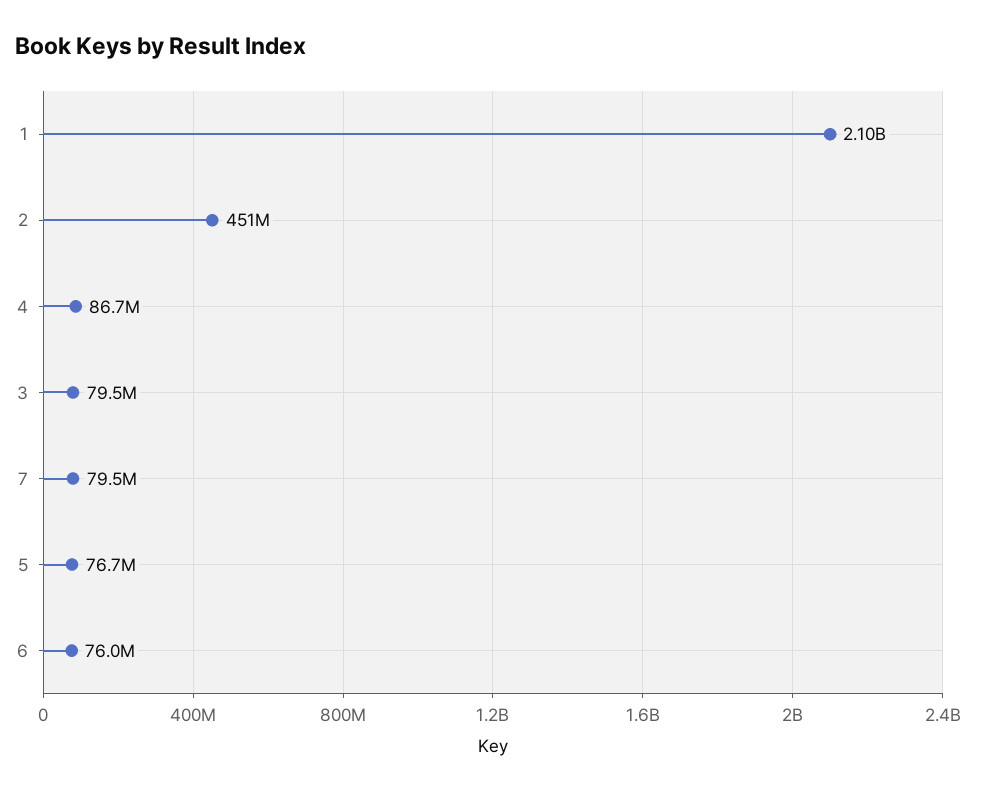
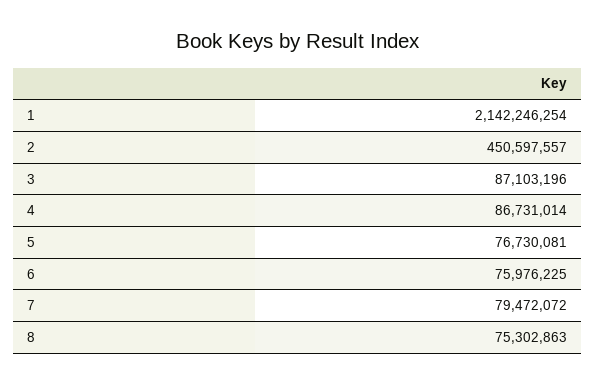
  {
-   "1": 2100000000,
+   "1": 2142246254,
    "2": 450597557,
    "4": 86731014,
-   "3": 79500000,
+   "3": 87103196,
    "7": 79472072,
    "5": 76730081,
-   "6": 75976225
+   "6": 75976225,
+   "8": 75302863
  }

